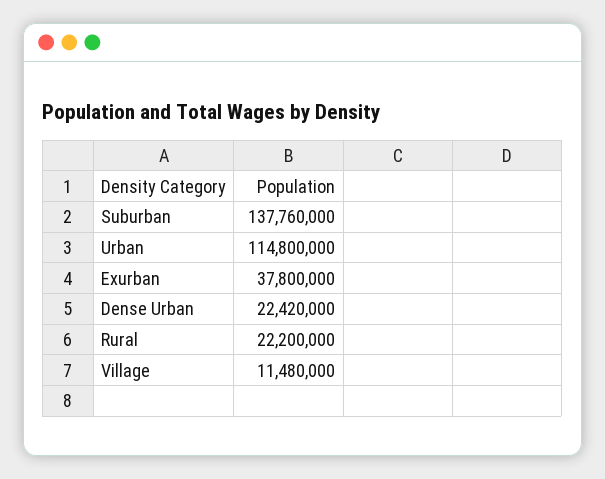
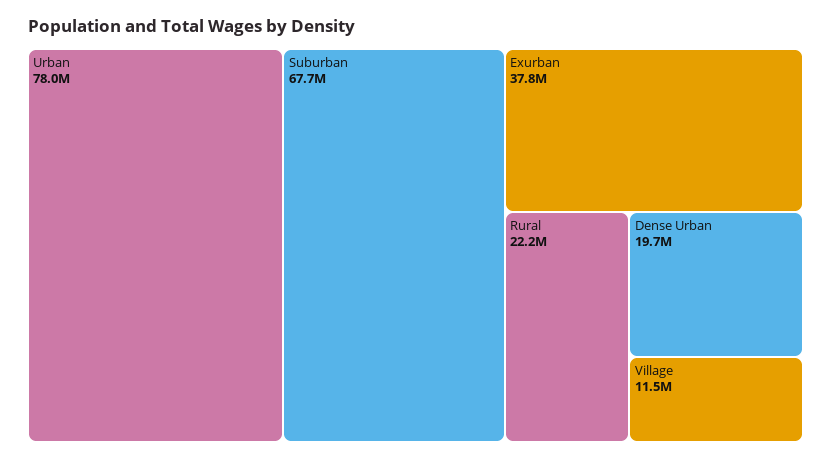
  {
-   "Suburban": 137760000,
+   "Suburban": 67700000,
-   "Urban": 114800000,
+   "Urban": 78000000,
    "Exurban": 37800000,
-   "Dense Urban": 22420000,
+   "Dense Urban": 19700000,
    "Rural": 22200000,
    "Village": 11480000
  }

